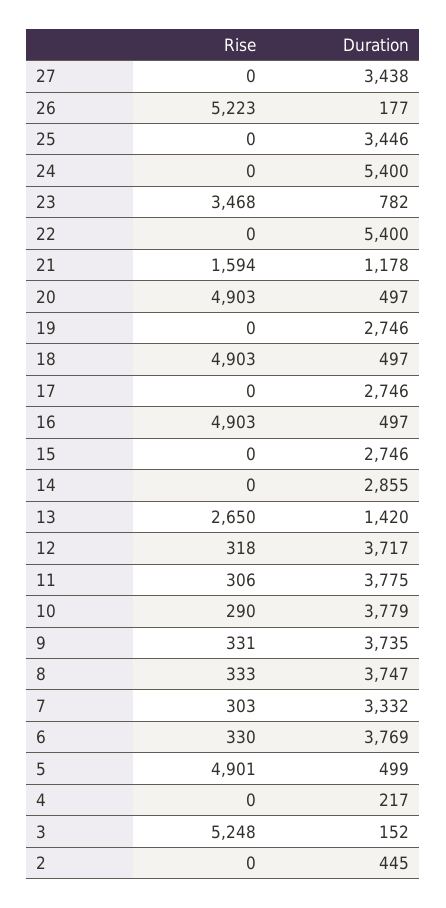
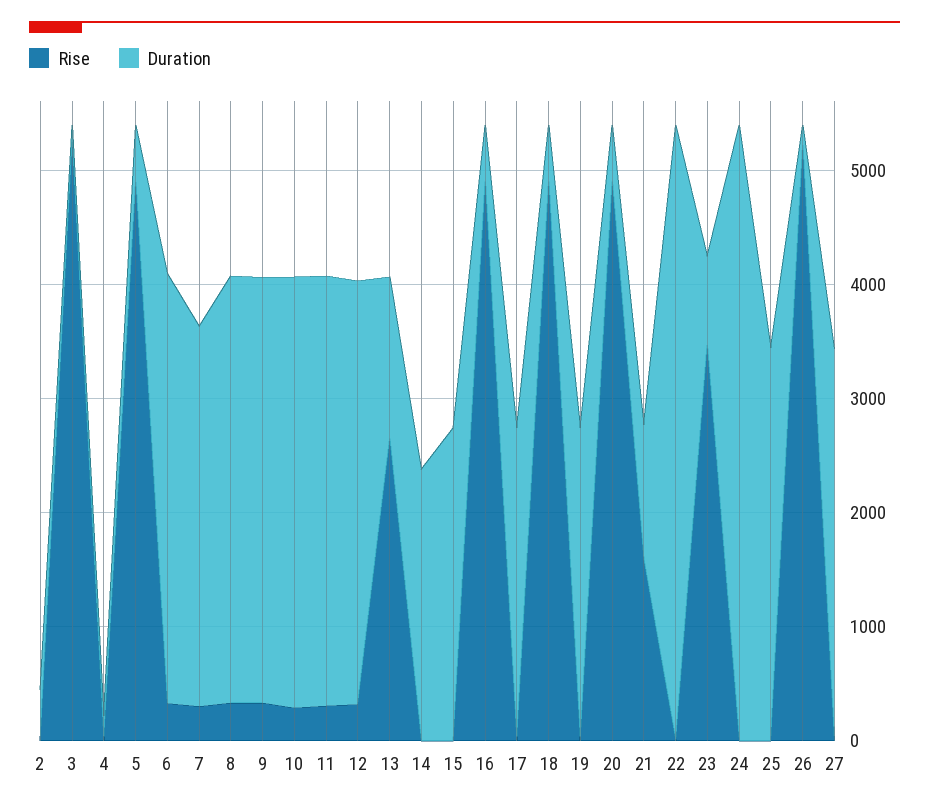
  {
    "Rise": {
      "27": 0,
      "26": 5223,
      "25": 0,
      "24": 0,
      "23": 3468,
      "22": 0,
      "21": 1594,
      "20": 4903,
      "19": 0,
      "18": 4903,
      "17": 0,
      "16": 4903,
      "15": 0,
      "14": 0,
      "13": 2650,
      "12": 318,
      "11": 306,
      "10": 290,
      "9": 331,
      "8": 333,
      "7": 303,
      "6": 330,
      "5": 4901,
      "4": 0,
      "3": 5248,
      "2": 0
    },
    "Duration": {
      "27": 3438,
      "26": 177,
      "25": 3446,
      "24": 5400,
      "23": 782,
      "22": 5400,
      "21": 1178,
      "20": 497,
      "19": 2746,
      "18": 497,
      "17": 2746,
      "16": 497,
      "15": 2746,
-     "14": 2855,
+     "14": 2400,
      "13": 1420,
      "12": 3717,
      "11": 3775,
      "10": 3779,
      "9": 3735,
      "8": 3747,
      "7": 3332,
      "6": 3769,
      "5": 499,
      "4": 217,
      "3": 152,
      "2": 445
    }
  }

